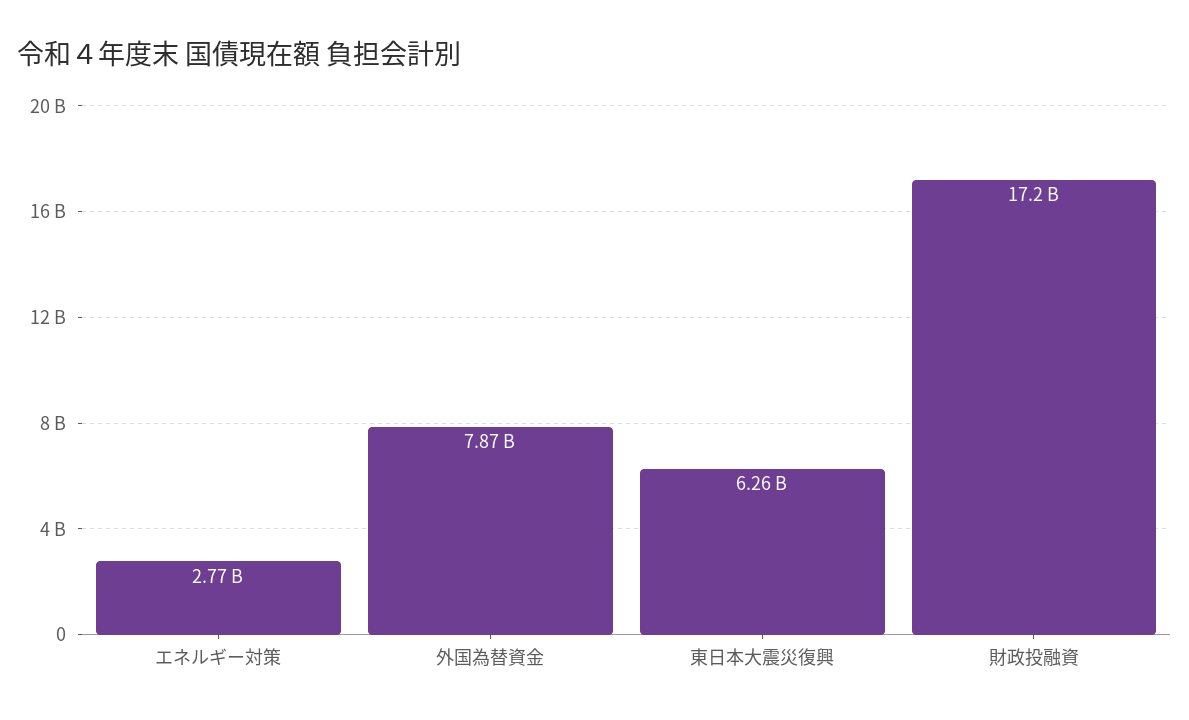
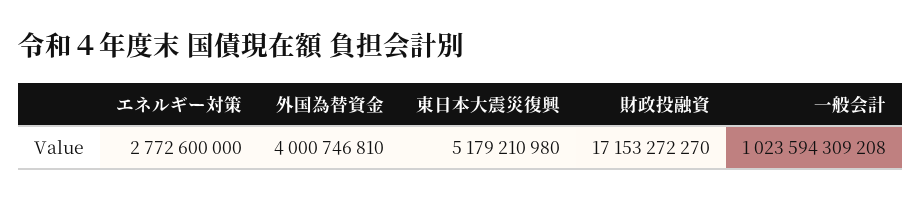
  {
    "エネルギー対策": 2772600000,
-   "外国為替資金": 7870000000,
+   "外国為替資金": 4000746810,
-   "東日本大震災復興": 6260000000,
+   "東日本大震災復興": 5179210980,
-   "財政投融資": 17153272270
+   "財政投融資": 17153272270,
+   "一般会計": 1023594309208
  }

